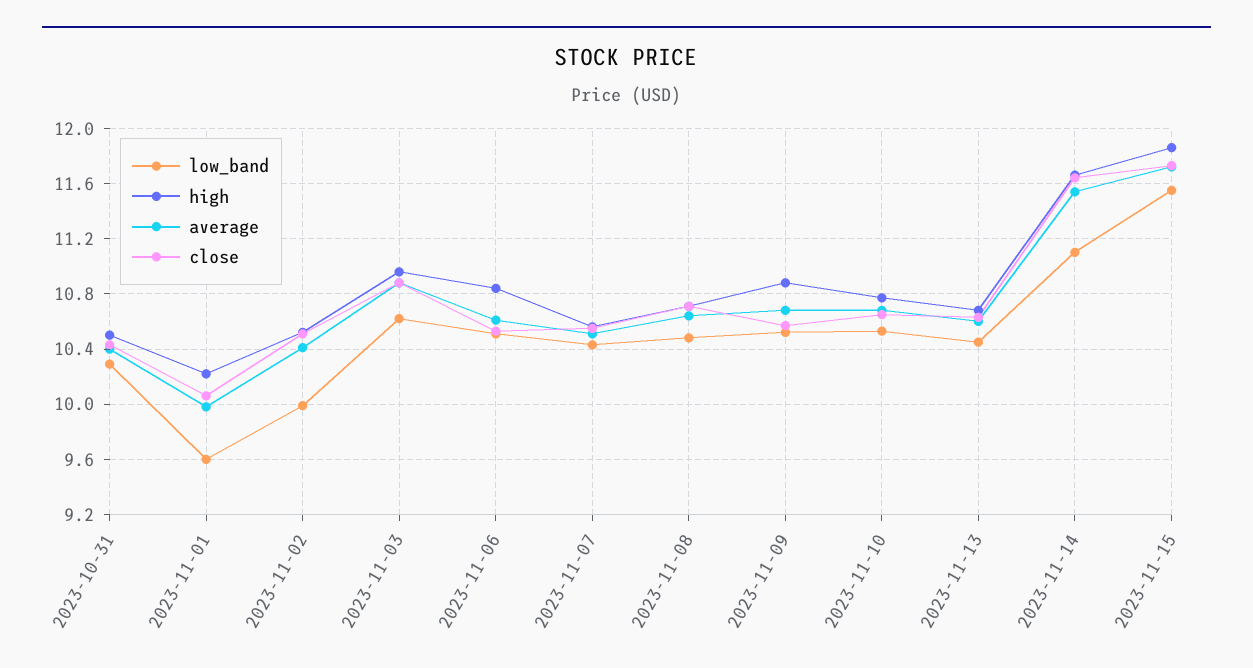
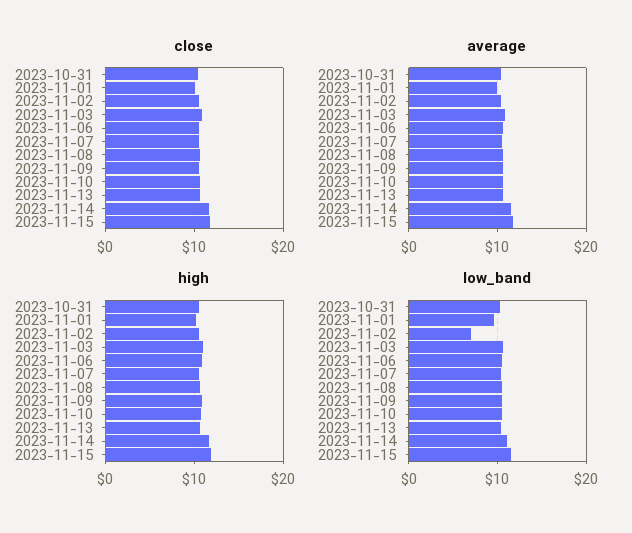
  {
    "low_band": {
      "2023-10-31": 10.3,
      "2023-11-01": 9.6,
-     "2023-11-02": 10,
+     "2023-11-02": 7,
      "2023-11-03": 10.6,
      "2023-11-06": 10.5,
      "2023-11-07": 10.45,
      "2023-11-08": 10.5,
      "2023-11-09": 10.5,
      "2023-11-10": 10.55,
      "2023-11-13": 10.45,
      "2023-11-14": 11.1,
      "2023-11-15": 11.55
    },
    "high": {
      "2023-10-31": 10.5,
      "2023-11-01": 10.2,
      "2023-11-02": 10.5,
      "2023-11-03": 10.95,
      "2023-11-06": 10.85,
      "2023-11-07": 10.55,
      "2023-11-08": 10.7,
      "2023-11-09": 10.9,
      "2023-11-10": 10.75,
      "2023-11-13": 10.7,
      "2023-11-14": 11.65,
      "2023-11-15": 11.85
    },
    "average": {
      "2023-10-31": 10.4,
      "2023-11-01": 10,
      "2023-11-02": 10.4,
      "2023-11-03": 10.9,
      "2023-11-06": 10.6,
      "2023-11-07": 10.5,
      "2023-11-08": 10.65,
      "2023-11-09": 10.7,
      "2023-11-10": 10.7,
      "2023-11-13": 10.6,
      "2023-11-14": 11.55,
      "2023-11-15": 11.7
    },
    "close": {
      "2023-10-31": 10.45,
      "2023-11-01": 10.05,
      "2023-11-02": 10.5,
      "2023-11-03": 10.9,
      "2023-11-06": 10.55,
      "2023-11-07": 10.55,
      "2023-11-08": 10.7,
      "2023-11-09": 10.55,
      "2023-11-10": 10.65,
      "2023-11-13": 10.65,
      "2023-11-14": 11.65,
      "2023-11-15": 11.75
    }
  }

